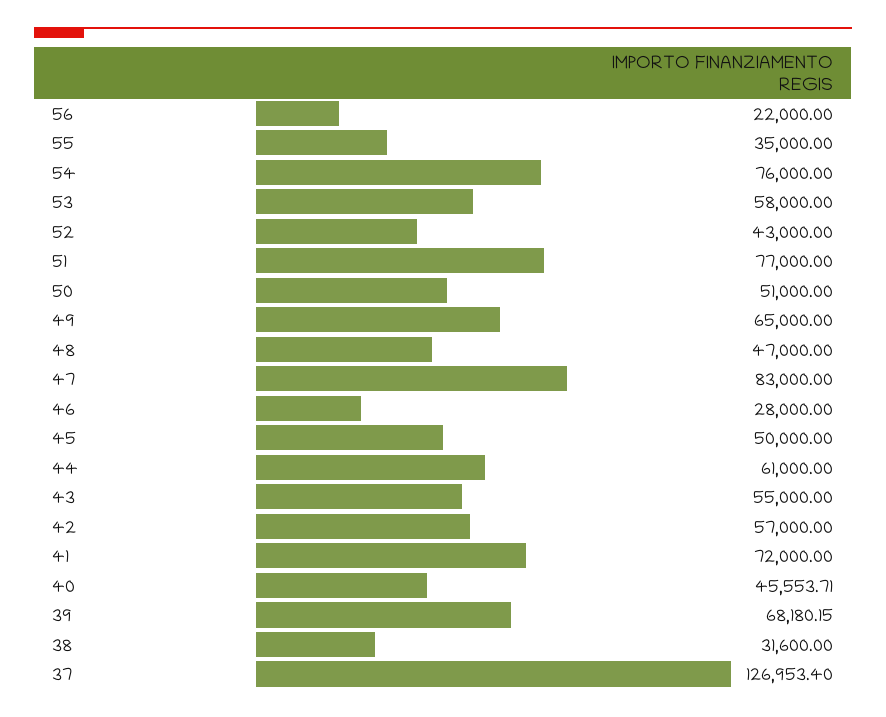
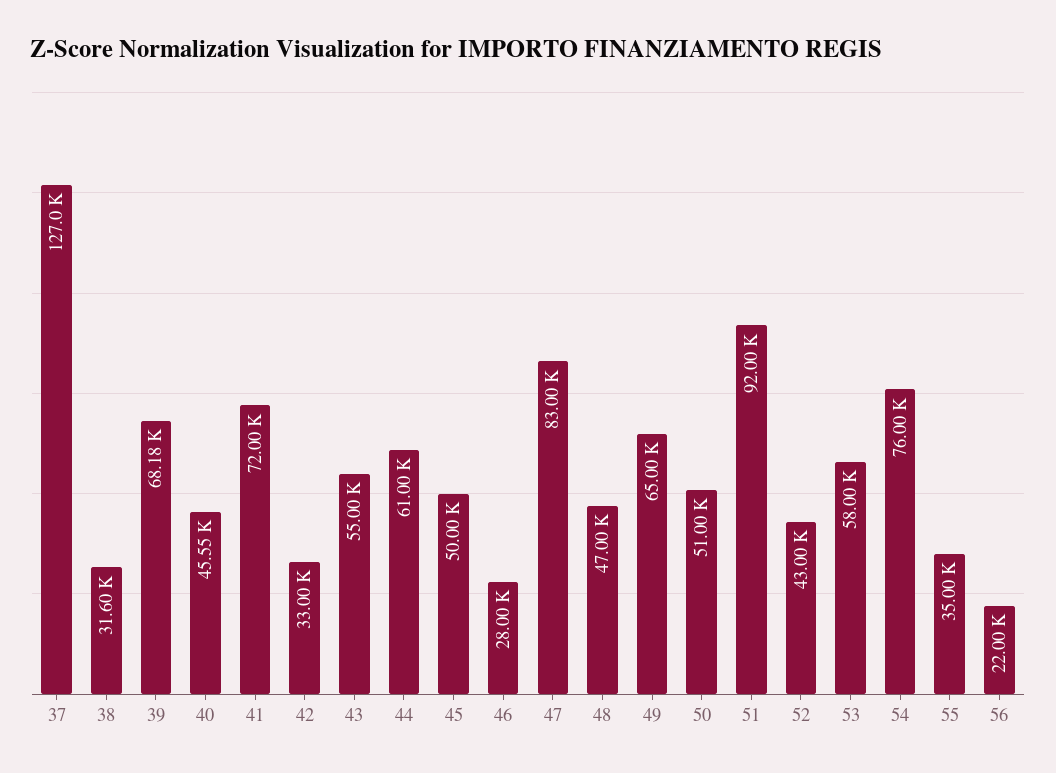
  {
    "56": 22000,
    "55": 35000,
    "54": 76000,
    "53": 58000,
    "52": 43000,
-   "51": 77000,
+   "51": 92000,
    "50": 51000,
    "49": 65000,
    "48": 47000,
    "47": 83000,
    "46": 28000,
    "45": 50000,
    "44": 61000,
    "43": 55000,
-   "42": 57000,
+   "42": 33000,
    "41": 72000,
    "40": 45553.71,
    "39": 68180.15,
    "38": 31600,
    "37": 126953.4
  }

